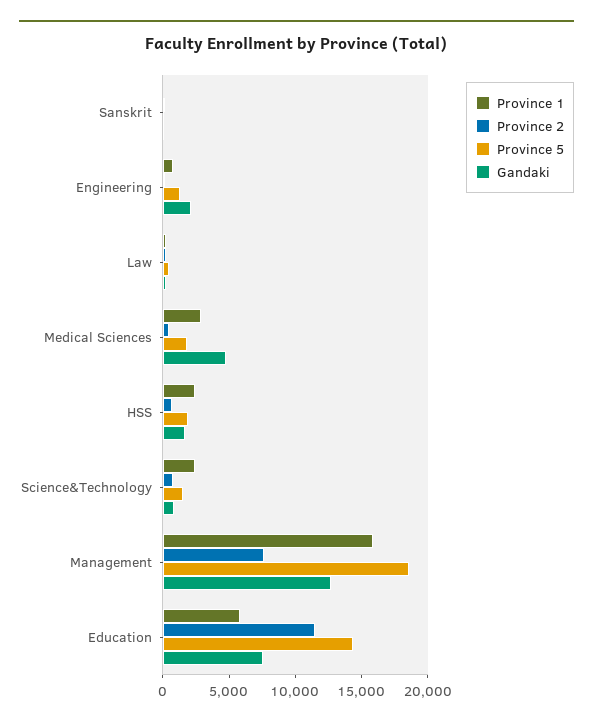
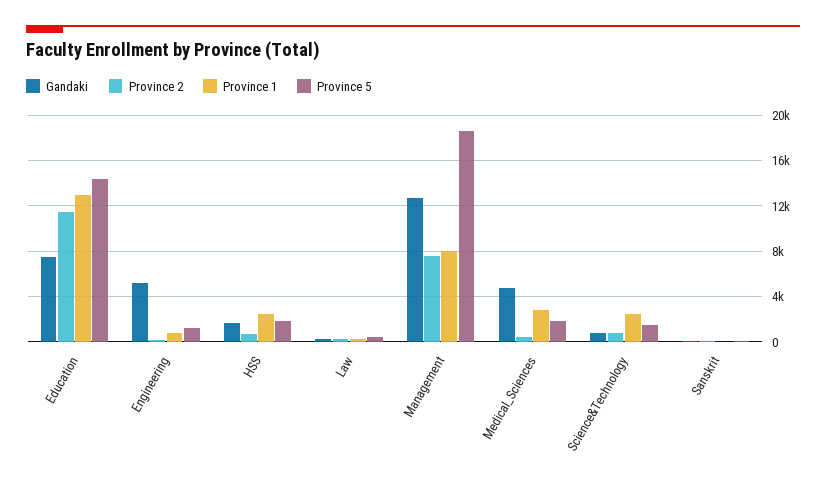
  {
    "Province 1": {
      "Sanskrit": 0,
      "Engineering": 1000,
      "Law": 0,
      "Medical Sciences": 3000,
      "HSS": 2000,
      "Science&Technology": 2000,
-     "Management": 16000,
+     "Management": 8000,
-     "Education": 6000
+     "Education": 13000
    },
    "Province 2": {
      "Sanskrit": 0,
      "Engineering": 0,
      "Law": 0,
      "Medical Sciences": 0,
      "HSS": 1000,
      "Science&Technology": 1000,
      "Management": 8000,
      "Education": 11000
    },
    "Province 5": {
      "Sanskrit": 0,
      "Engineering": 1000,
      "Law": 0,
      "Medical Sciences": 2000,
      "HSS": 2000,
      "Science&Technology": 2000,
      "Management": 19000,
      "Education": 14000
    },
    "Gandaki": {
      "Sanskrit": 0,
-     "Engineering": 2000,
+     "Engineering": 5000,
      "Law": 0,
      "Medical Sciences": 5000,
      "HSS": 2000,
      "Science&Technology": 1000,
      "Management": 13000,
      "Education": 8000
    }
  }

